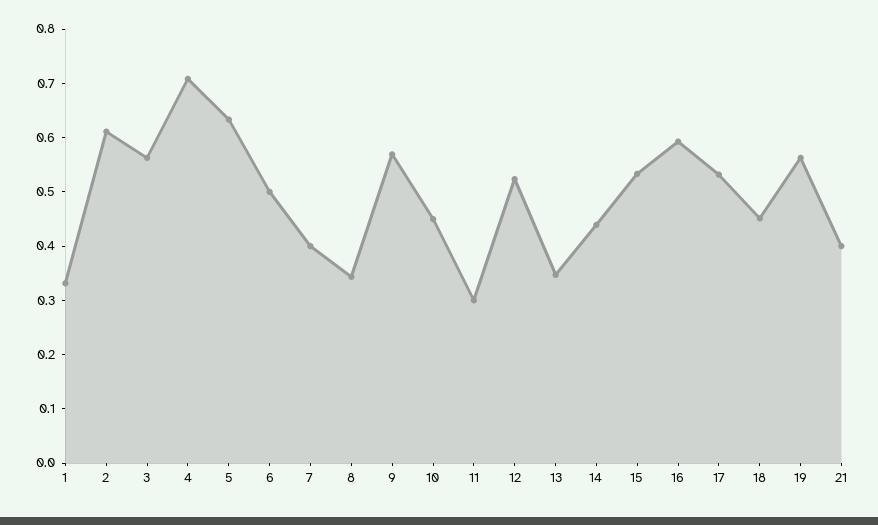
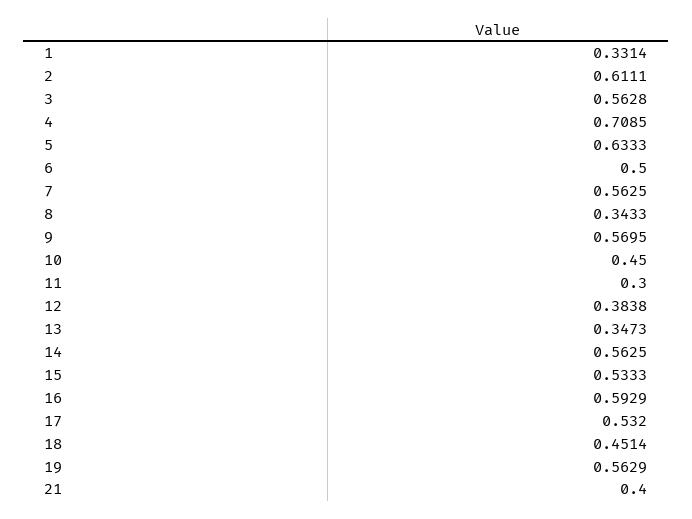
  {
    "1": 0.3314,
    "2": 0.6111,
    "3": 0.5628,
    "4": 0.7085,
    "5": 0.6333,
    "6": 0.5,
-   "7": 0.4,
+   "7": 0.5625,
    "8": 0.3433,
    "9": 0.5695,
    "10": 0.45,
    "11": 0.3,
-   "12": 0.52,
+   "12": 0.3838,
    "13": 0.3473,
-   "14": 0.44,
+   "14": 0.5625,
    "15": 0.5333,
    "16": 0.5929,
    "17": 0.532,
    "18": 0.4514,
    "19": 0.5629,
    "21": 0.4
  }

